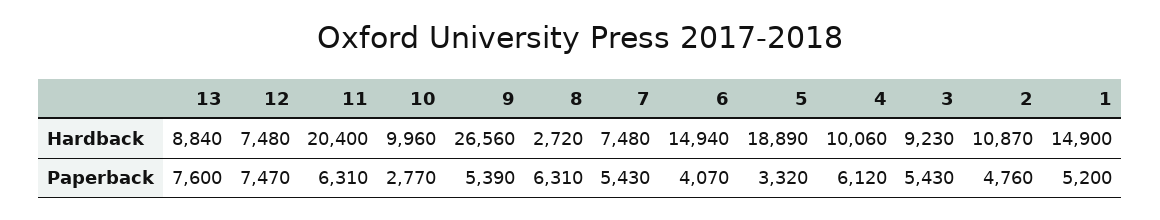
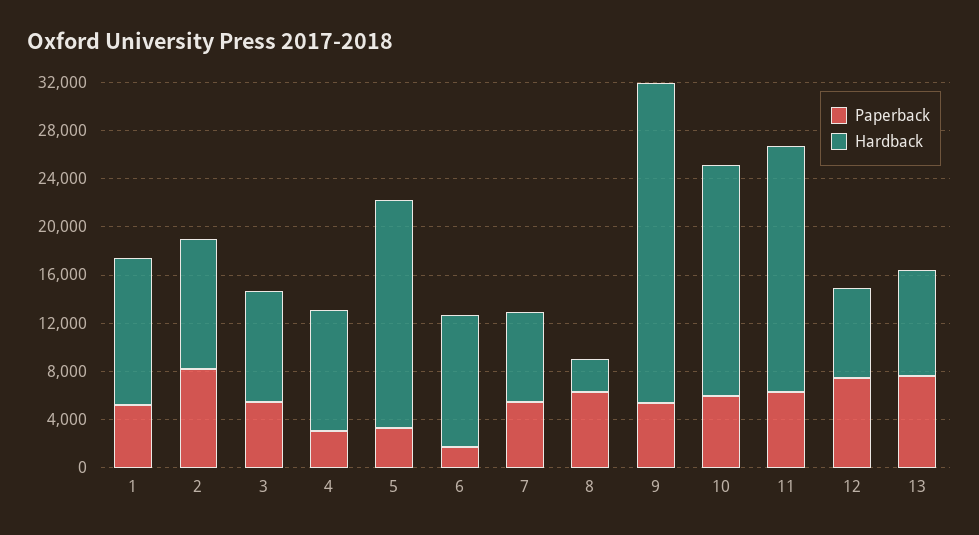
  {
    "Hardback": {
      "13": 8840,
      "12": 7480,
      "11": 20400,
-     "10": 9960,
+     "10": 19000,
      "9": 26560,
      "8": 2720,
      "7": 7480,
-     "6": 14940,
+     "6": 11000,
      "5": 18890,
      "4": 10060,
      "3": 9230,
      "2": 10870,
-     "1": 14900
+     "1": 12000
    },
    "Paperback": {
      "13": 7600,
      "12": 7470,
      "11": 6310,
-     "10": 2770,
+     "10": 6000,
      "9": 5390,
      "8": 6310,
      "7": 5430,
-     "6": 4070,
+     "6": 2000,
      "5": 3320,
-     "4": 6120,
+     "4": 3000,
      "3": 5430,
-     "2": 4760,
+     "2": 8000,
      "1": 5200
    }
  }

